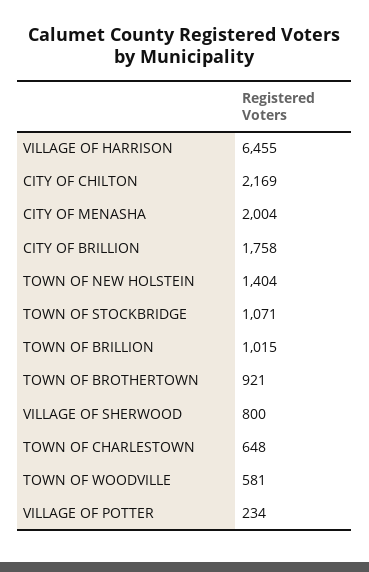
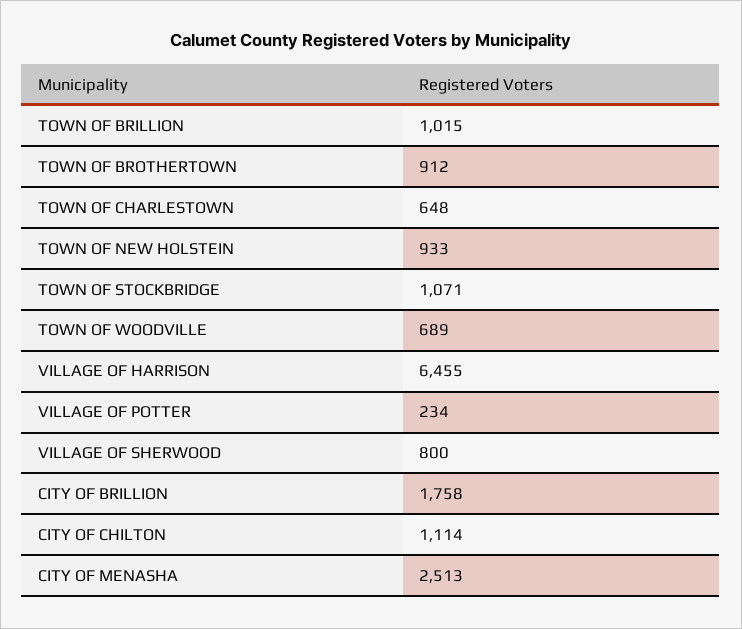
  {
    "VILLAGE OF HARRISON": 6455,
-   "CITY OF CHILTON": 2169,
+   "CITY OF CHILTON": 1114,
-   "CITY OF MENASHA": 2004,
+   "CITY OF MENASHA": 2513,
    "CITY OF BRILLION": 1758,
-   "TOWN OF NEW HOLSTEIN": 1404,
+   "TOWN OF NEW HOLSTEIN": 933,
    "TOWN OF STOCKBRIDGE": 1071,
    "TOWN OF BRILLION": 1015,
-   "TOWN OF BROTHERTOWN": 921,
+   "TOWN OF BROTHERTOWN": 912,
    "VILLAGE OF SHERWOOD": 800,
    "TOWN OF CHARLESTOWN": 648,
-   "TOWN OF WOODVILLE": 581,
+   "TOWN OF WOODVILLE": 689,
    "VILLAGE OF POTTER": 234
  }

